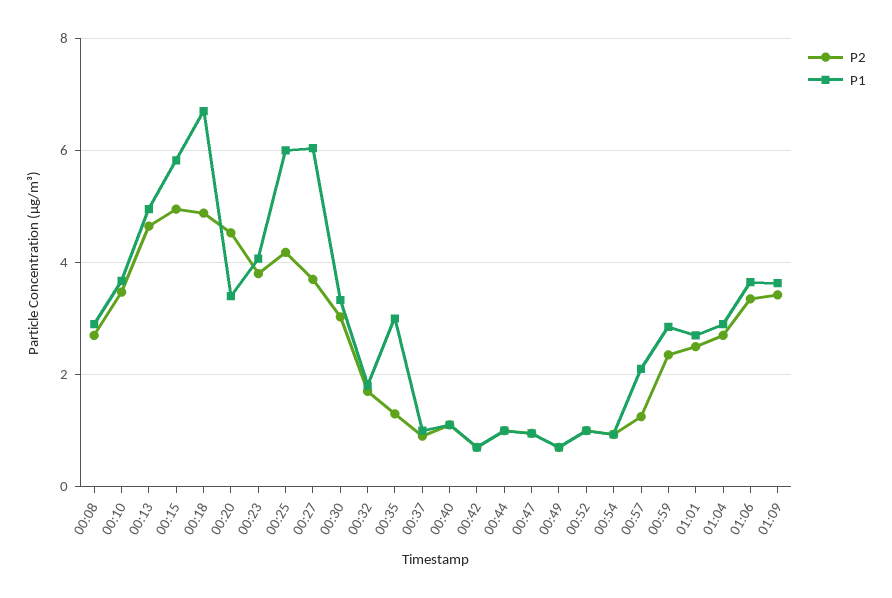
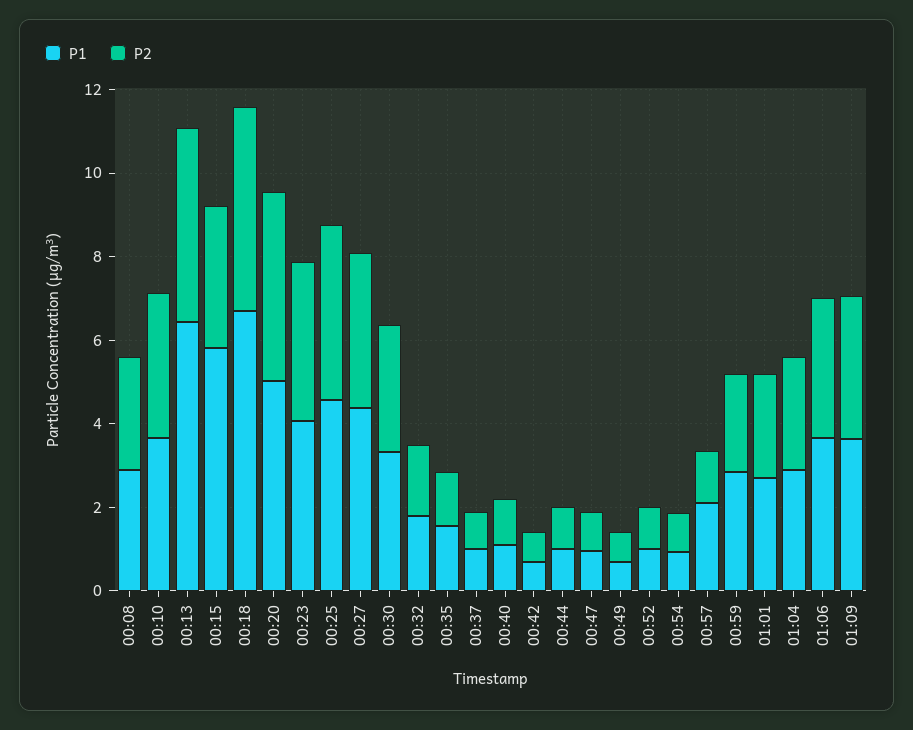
  {
    "P2": {
      "00:08": 2.8,
      "00:10": 3.4,
      "00:13": 4.6,
-     "00:15": 5,
+     "00:15": 3.5,
      "00:18": 4.8,
      "00:20": 4.6,
      "00:23": 3.8,
      "00:25": 4.2,
      "00:27": 3.8,
      "00:30": 3,
      "00:32": 1.8,
      "00:35": 1.4,
      "00:37": 1,
      "00:40": 1.2,
      "00:42": 0.8,
      "00:44": 1,
      "00:47": 1,
      "00:49": 0.8,
      "00:52": 1,
      "00:54": 1,
      "00:57": 1.2,
      "00:59": 2.4,
      "01:01": 2.6,
      "01:04": 2.8,
      "01:06": 3.4,
      "01:09": 3.4
    },
    "P1": {
      "00:08": 3,
      "00:10": 3.6,
-     "00:13": 5,
+     "00:13": 6.5,
      "00:15": 5.8,
      "00:18": 6.8,
-     "00:20": 3.4,
+     "00:20": 5,
      "00:23": 4,
-     "00:25": 6,
+     "00:25": 4.5,
-     "00:27": 6,
+     "00:27": 4.5,
      "00:30": 3.4,
      "00:32": 1.8,
-     "00:35": 3,
+     "00:35": 1.5,
      "00:37": 1,
      "00:40": 1.2,
      "00:42": 0.8,
      "00:44": 1,
      "00:47": 1,
      "00:49": 0.8,
      "00:52": 1,
      "00:54": 1,
      "00:57": 2.2,
      "00:59": 2.8,
      "01:01": 2.8,
      "01:04": 3,
      "01:06": 3.6,
      "01:09": 3.6
    }
  }

